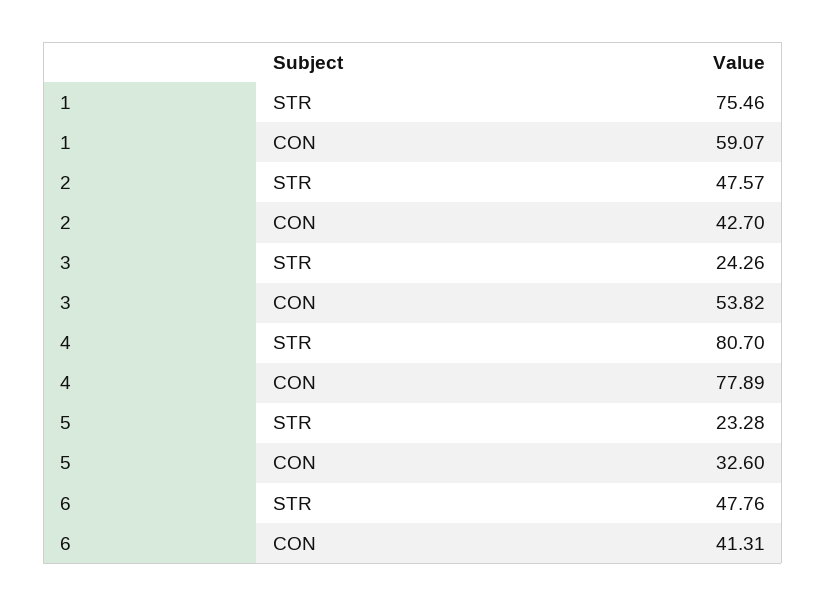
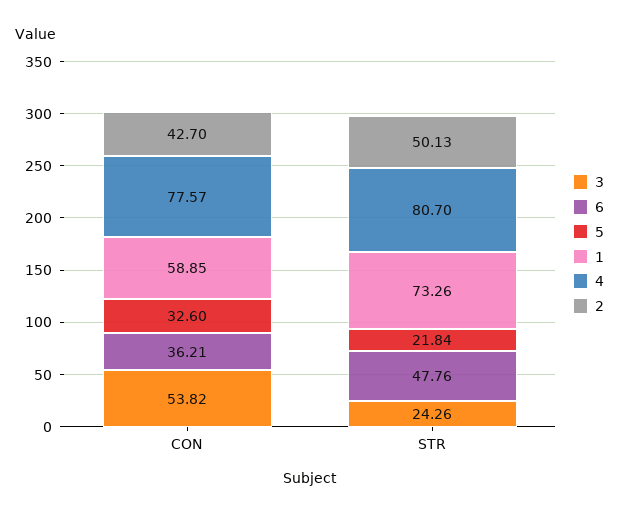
  {
    "1": {
-     "STR": 75.46,
+     "STR": 73.26,
-     "CON": 59.07
+     "CON": 58.85
    },
    "2": {
-     "STR": 47.57,
+     "STR": 50.13,
      "CON": 42.7
    },
    "3": {
      "STR": 24.26,
      "CON": 53.82
    },
    "4": {
      "STR": 80.7,
-     "CON": 77.89
+     "CON": 77.57
    },
    "5": {
-     "STR": 23.28,
+     "STR": 21.84,
      "CON": 32.6
    },
    "6": {
      "STR": 47.76,
-     "CON": 41.31
+     "CON": 36.21
    }
  }

